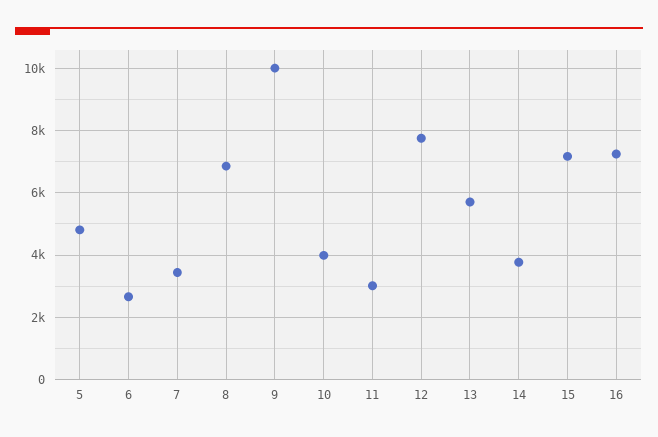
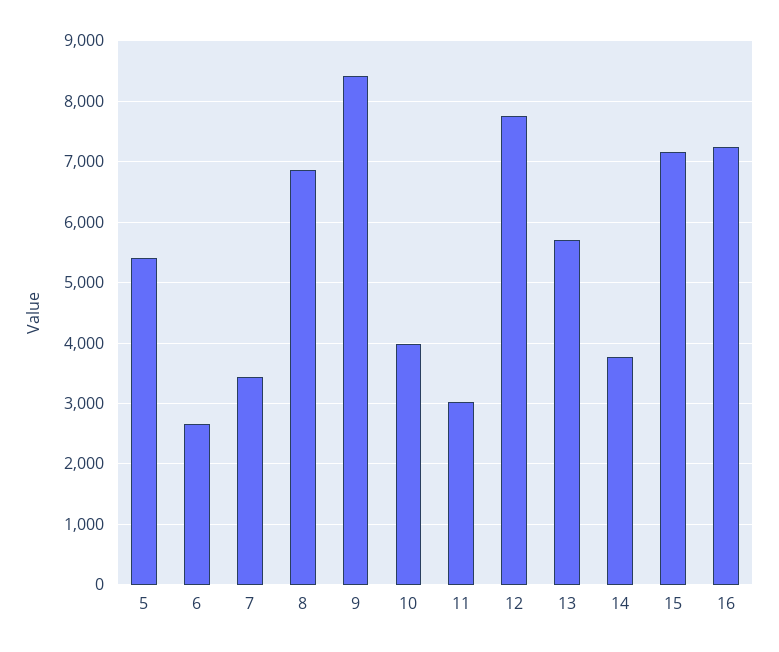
  {
-   "5": 4800,
+   "5": 5400,
    "6": 2700,
    "7": 3400,
    "8": 6900,
-   "9": 10000,
+   "9": 8400,
    "10": 4000,
    "11": 3000,
    "12": 7800,
    "13": 5700,
    "14": 3800,
    "15": 7200,
    "16": 7200
  }

